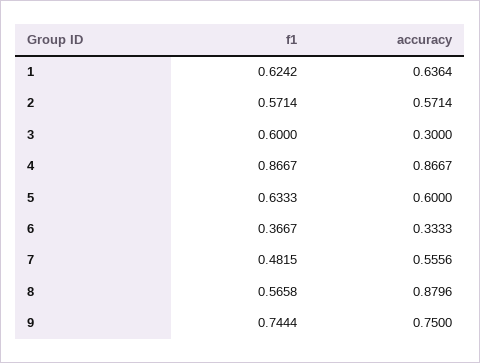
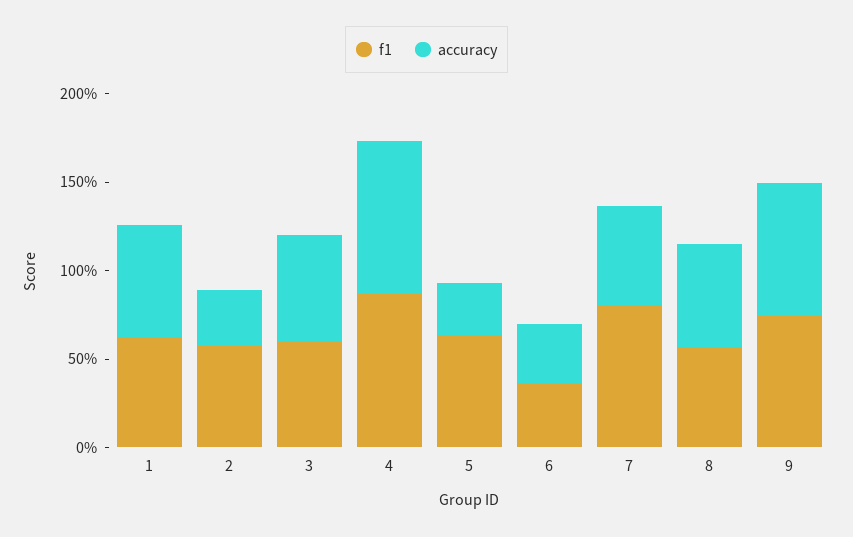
  {
    "f1": {
      "1": 0.6242,
      "2": 0.5714,
      "3": 0.6,
      "4": 0.8667,
      "5": 0.6333,
      "6": 0.3667,
-     "7": 0.4815,
+     "7": 0.8,
      "8": 0.5658,
      "9": 0.7444
    },
    "accuracy": {
      "1": 0.6364,
-     "2": 0.5714,
+     "2": 0.3,
-     "3": 0.3,
+     "3": 0.6,
      "4": 0.8667,
-     "5": 0.6,
+     "5": 0.3,
      "6": 0.3333,
      "7": 0.5556,
-     "8": 0.8796,
+     "8": 0.6,
      "9": 0.75
    }
  }

